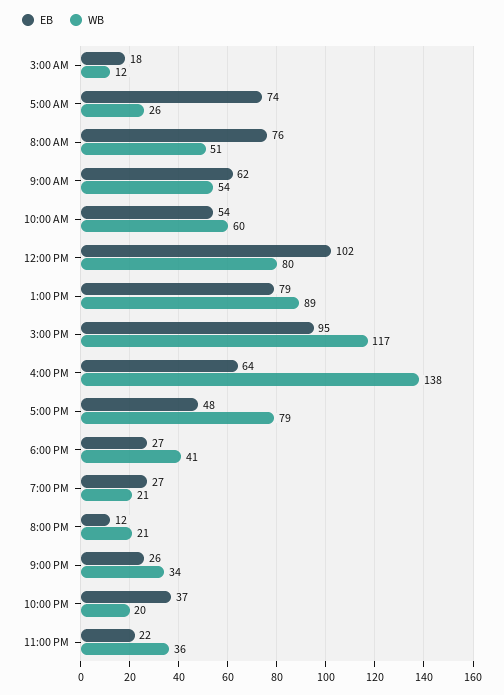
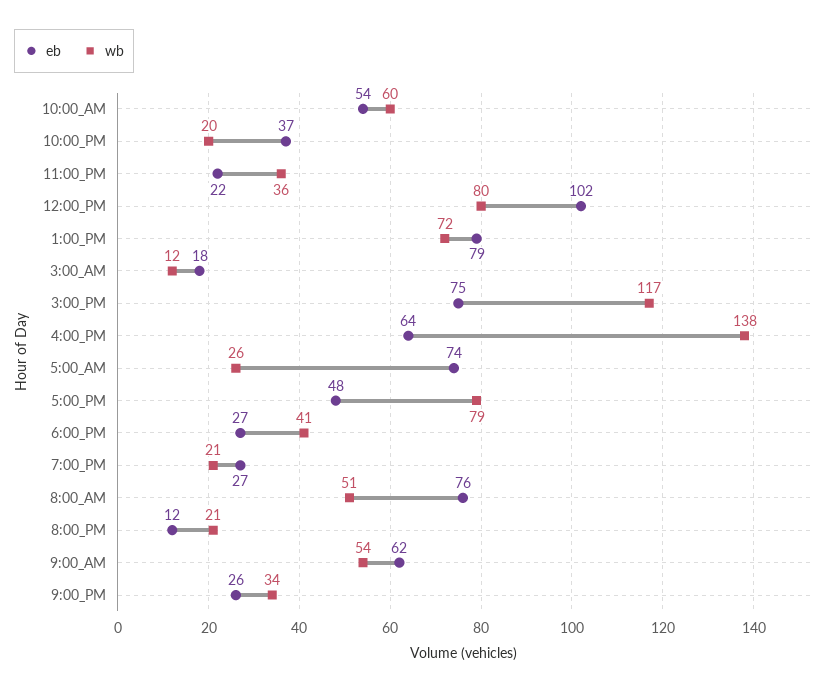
  {
    "EB": {
      "3:00 AM": 18,
      "5:00 AM": 74,
      "8:00 AM": 76,
      "9:00 AM": 62,
      "10:00 AM": 54,
      "12:00 PM": 102,
      "1:00 PM": 79,
-     "3:00 PM": 95,
+     "3:00 PM": 75,
      "4:00 PM": 64,
      "5:00 PM": 48,
      "6:00 PM": 27,
      "7:00 PM": 27,
      "8:00 PM": 12,
      "9:00 PM": 26,
      "10:00 PM": 37,
      "11:00 PM": 22
    },
    "WB": {
      "3:00 AM": 12,
      "5:00 AM": 26,
      "8:00 AM": 51,
      "9:00 AM": 54,
      "10:00 AM": 60,
      "12:00 PM": 80,
-     "1:00 PM": 89,
+     "1:00 PM": 72,
      "3:00 PM": 117,
      "4:00 PM": 138,
      "5:00 PM": 79,
      "6:00 PM": 41,
      "7:00 PM": 21,
      "8:00 PM": 21,
      "9:00 PM": 34,
      "10:00 PM": 20,
      "11:00 PM": 36
    }
  }

